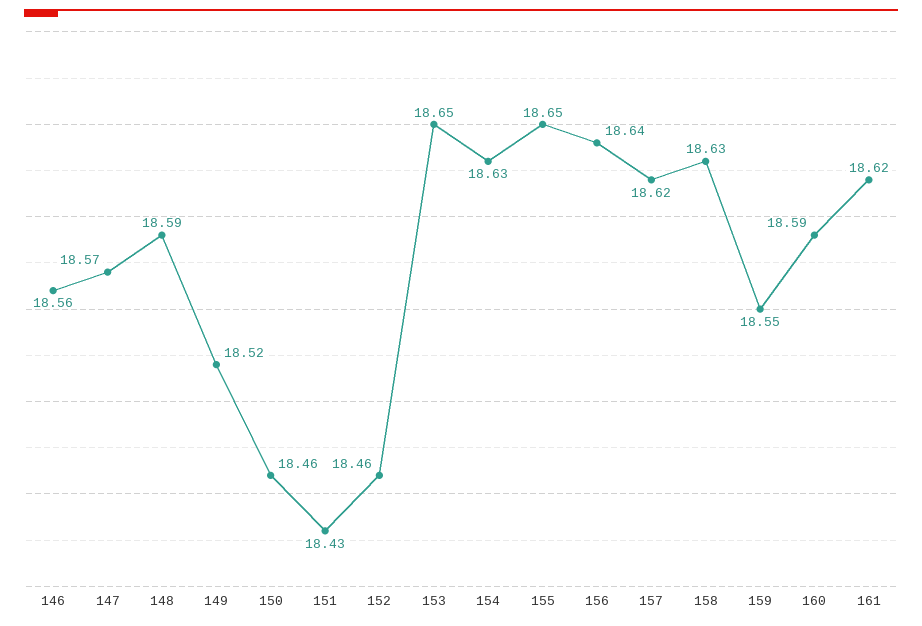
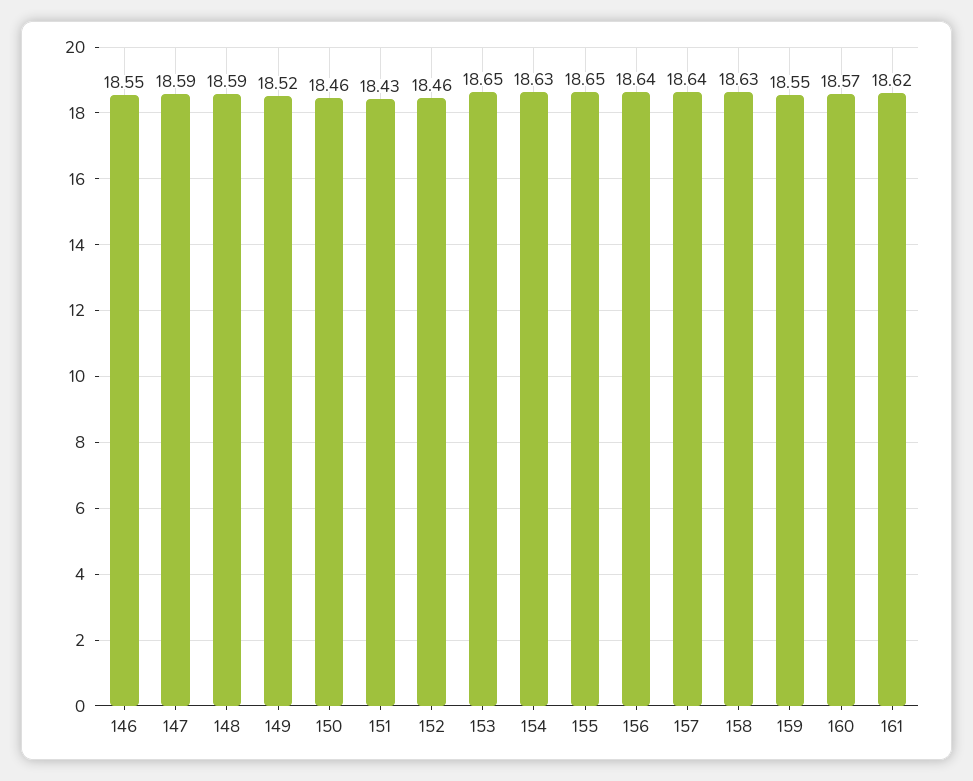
  {
-   "146": 18.56,
+   "146": 18.55,
-   "147": 18.57,
+   "147": 18.59,
    "148": 18.59,
    "149": 18.52,
    "150": 18.46,
    "151": 18.43,
    "152": 18.46,
    "153": 18.65,
    "154": 18.63,
    "155": 18.65,
    "156": 18.64,
-   "157": 18.62,
+   "157": 18.64,
    "158": 18.63,
    "159": 18.55,
-   "160": 18.59,
+   "160": 18.57,
    "161": 18.62
  }

